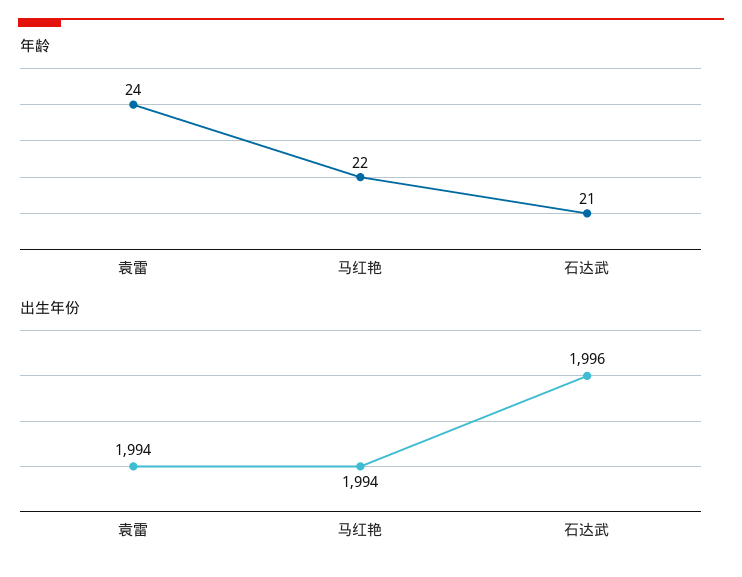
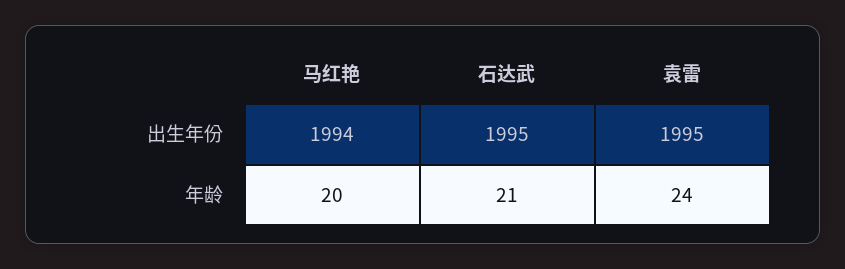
  {
    "年龄": {
      "袁雷": 24,
-     "马红艳": 22,
+     "马红艳": 20,
      "石达武": 21
    },
    "出生年份": {
-     "袁雷": 1994,
+     "袁雷": 1995,
      "马红艳": 1994,
-     "石达武": 1996
+     "石达武": 1995
    }
  }

